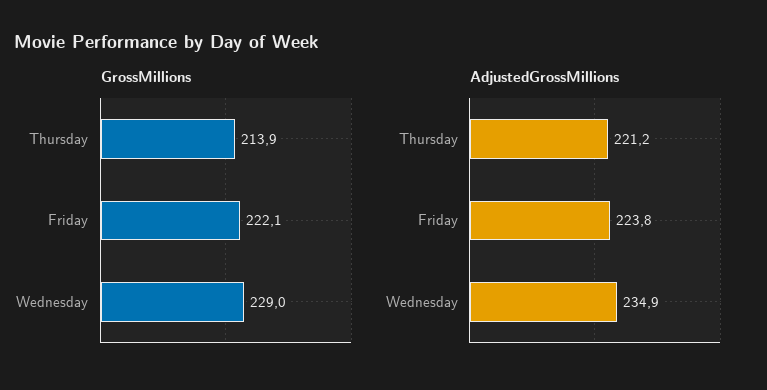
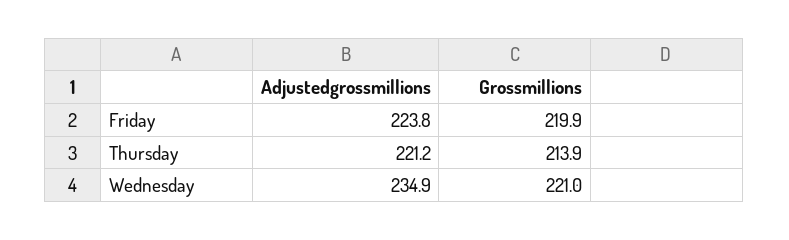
  {
    "GrossMillions": {
      "Thursday": 213.9,
-     "Friday": 222.1,
+     "Friday": 219.9,
-     "Wednesday": 229
+     "Wednesday": 221
    },
    "AdjustedGrossMillions": {
      "Thursday": 221.2,
      "Friday": 223.8,
      "Wednesday": 234.9
    }
  }

